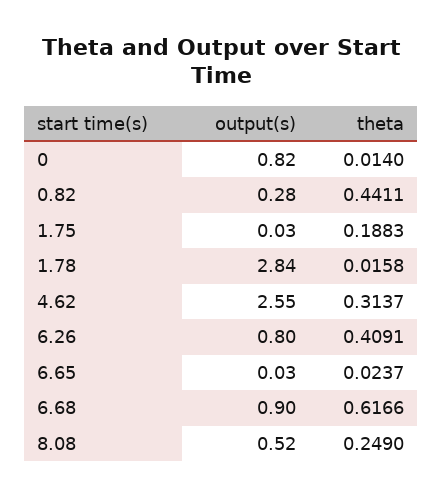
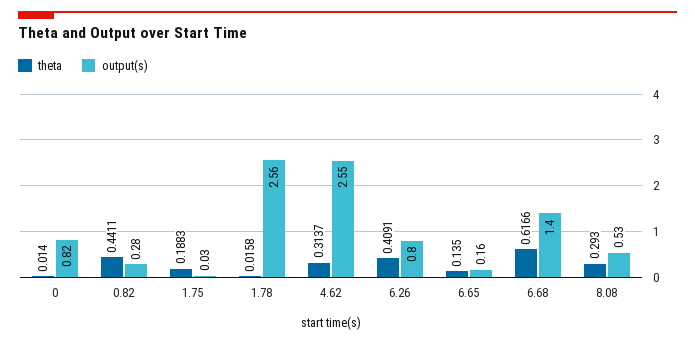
  {
    "output(s)": {
      "0": 0.82,
      "0.82": 0.28,
      "1.75": 0.03,
-     "1.78": 2.84,
+     "1.78": 2.56,
      "4.62": 2.55,
      "6.26": 0.8,
-     "6.65": 0.03,
+     "6.65": 0.16,
-     "6.68": 0.9,
+     "6.68": 1.4,
-     "8.08": 0.52
+     "8.08": 0.53
    },
    "theta": {
      "0": 0.014,
      "0.82": 0.4411,
      "1.75": 0.1883,
      "1.78": 0.0158,
      "4.62": 0.3137,
      "6.26": 0.4091,
-     "6.65": 0.0237,
+     "6.65": 0.135,
      "6.68": 0.6166,
-     "8.08": 0.249
+     "8.08": 0.293
    }
  }

